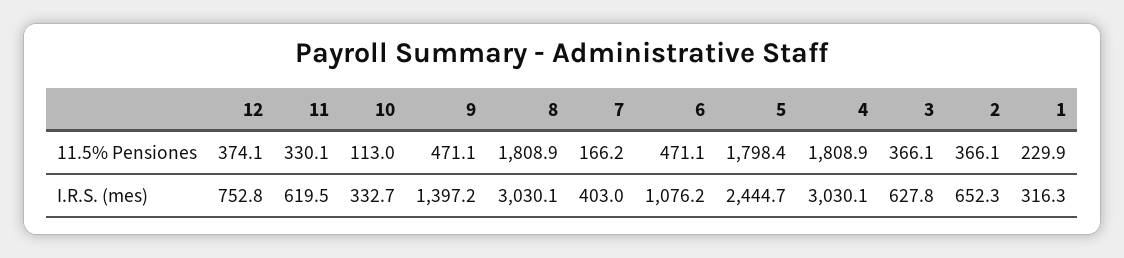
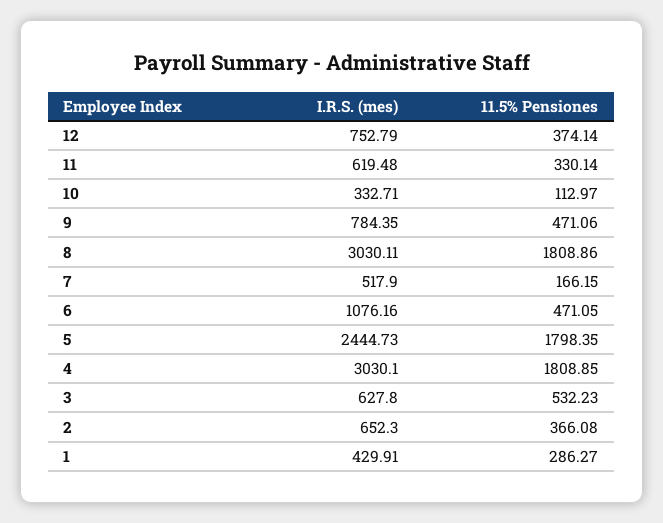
  {
    "12": {
      "11.5% Pensiones": 374.14,
      "I.R.S. (mes)": 752.79
    },
    "11": {
      "11.5% Pensiones": 330.14,
      "I.R.S. (mes)": 619.48
    },
    "10": {
      "11.5% Pensiones": 112.97,
      "I.R.S. (mes)": 332.71
    },
    "9": {
      "11.5% Pensiones": 471.06,
-     "I.R.S. (mes)": 1397.2
+     "I.R.S. (mes)": 784.35
    },
    "8": {
      "11.5% Pensiones": 1808.86,
      "I.R.S. (mes)": 3030.11
    },
    "7": {
      "11.5% Pensiones": 166.15,
-     "I.R.S. (mes)": 403
+     "I.R.S. (mes)": 517.9
    },
    "6": {
      "11.5% Pensiones": 471.05,
      "I.R.S. (mes)": 1076.16
    },
    "5": {
      "11.5% Pensiones": 1798.35,
      "I.R.S. (mes)": 2444.73
    },
    "4": {
      "11.5% Pensiones": 1808.85,
      "I.R.S. (mes)": 3030.1
    },
    "3": {
-     "11.5% Pensiones": 366.1,
+     "11.5% Pensiones": 532.23,
      "I.R.S. (mes)": 627.8
    },
    "2": {
      "11.5% Pensiones": 366.08,
      "I.R.S. (mes)": 652.3
    },
    "1": {
-     "11.5% Pensiones": 229.9,
+     "11.5% Pensiones": 286.27,
-     "I.R.S. (mes)": 316.3
+     "I.R.S. (mes)": 429.91
    }
  }

